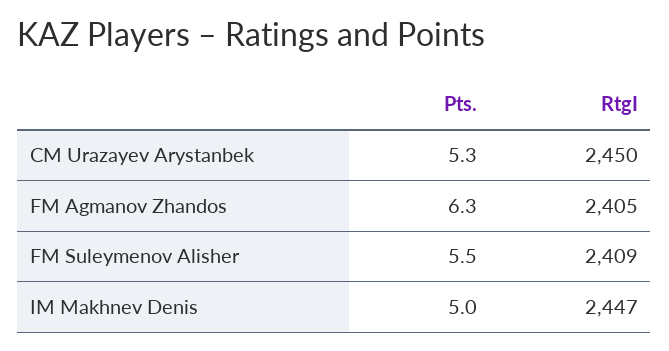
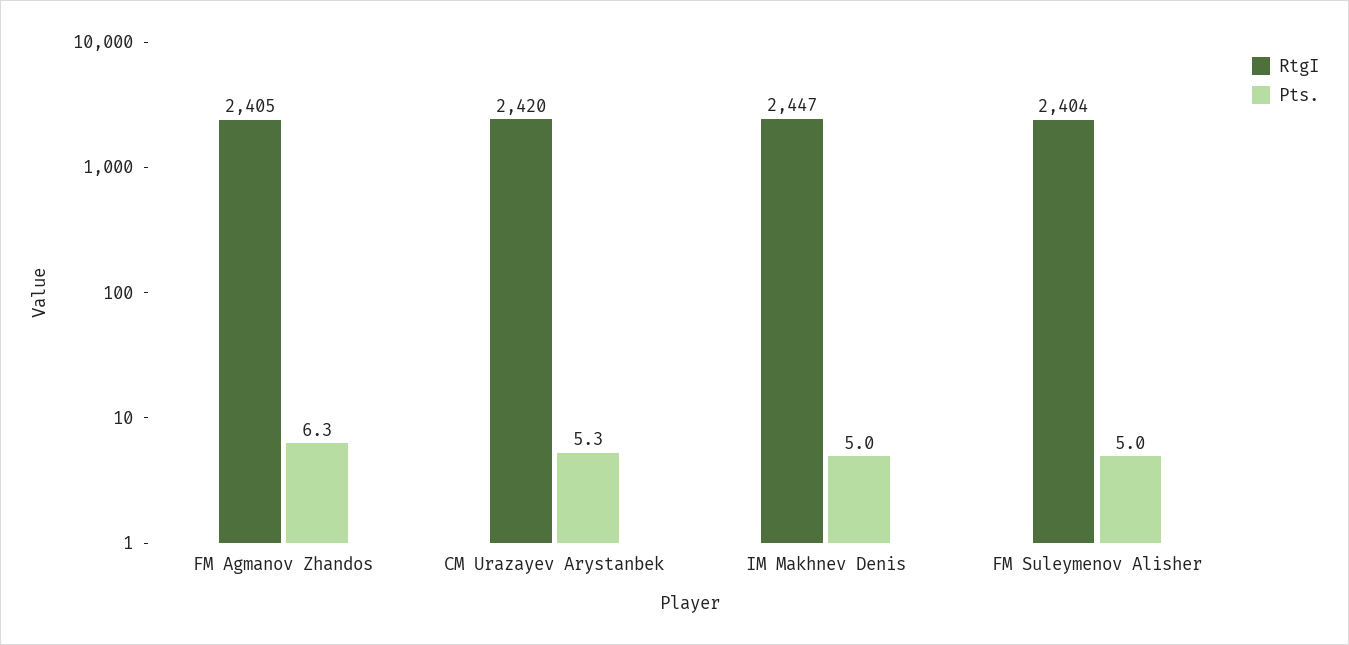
  {
    "Pts.": {
      "CM Urazayev Arystanbek": 5.3,
      "FM Agmanov Zhandos": 6.3,
-     "FM Suleymenov Alisher": 5.5,
+     "FM Suleymenov Alisher": 5,
      "IM Makhnev Denis": 5
    },
    "RtgI": {
-     "CM Urazayev Arystanbek": 2450,
+     "CM Urazayev Arystanbek": 2420,
      "FM Agmanov Zhandos": 2405,
-     "FM Suleymenov Alisher": 2409,
+     "FM Suleymenov Alisher": 2404,
      "IM Makhnev Denis": 2447
    }
  }

